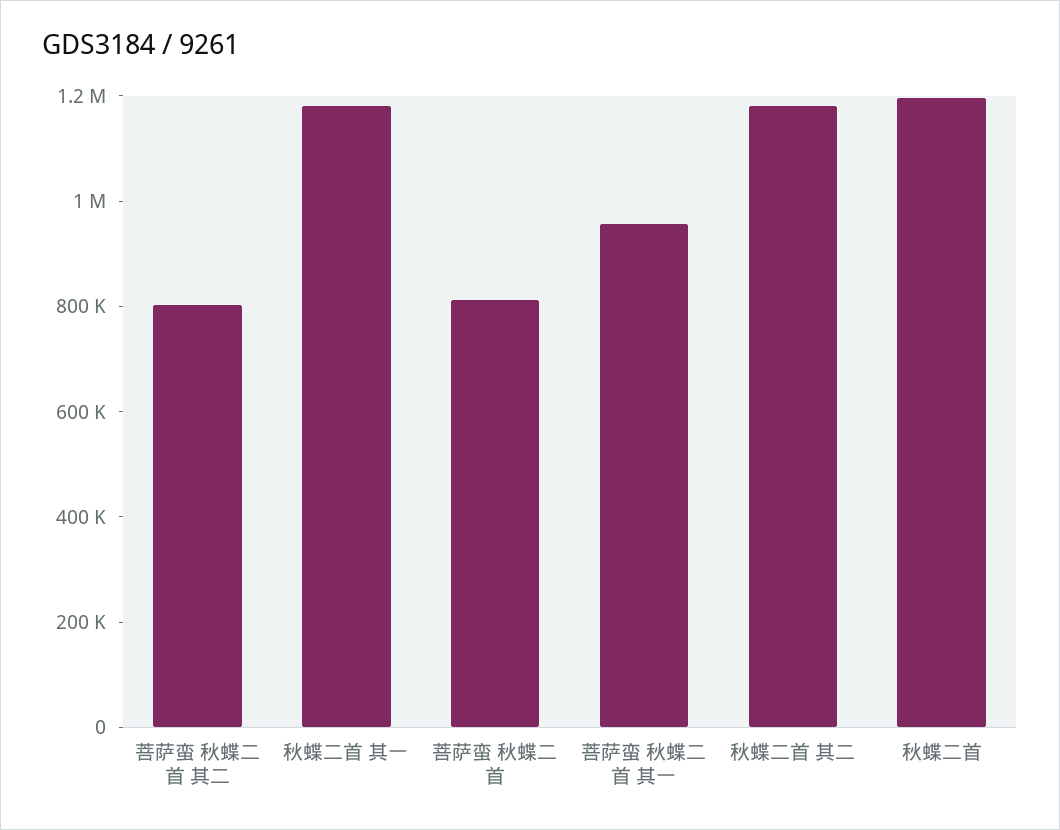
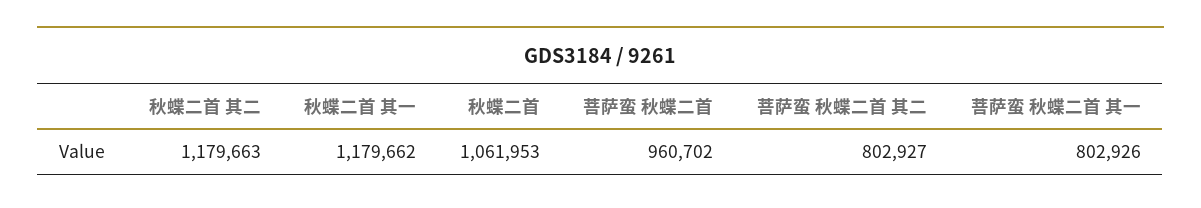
  {
    "菩萨蛮 秋蝶二首 其二": 802927,
    "秋蝶二首 其一": 1179662,
-   "菩萨蛮 秋蝶二首": 800000,
+   "菩萨蛮 秋蝶二首": 960702,
-   "菩萨蛮 秋蝶二首 其一": 950000,
+   "菩萨蛮 秋蝶二首 其一": 802926,
    "秋蝶二首 其二": 1179663,
-   "秋蝶二首": 1200000
+   "秋蝶二首": 1061953
  }

